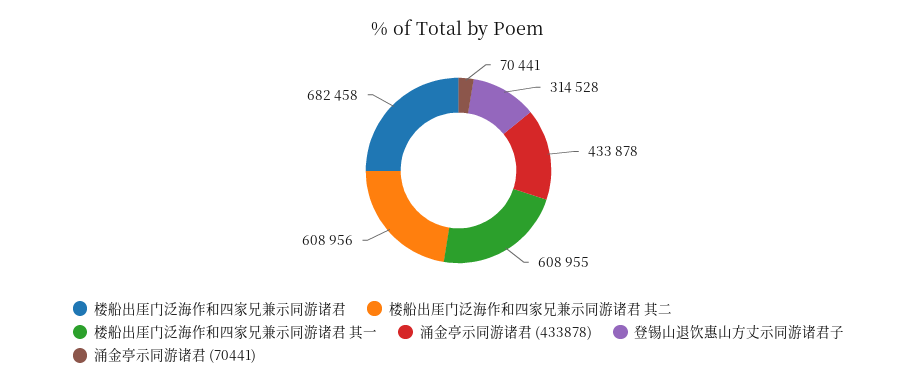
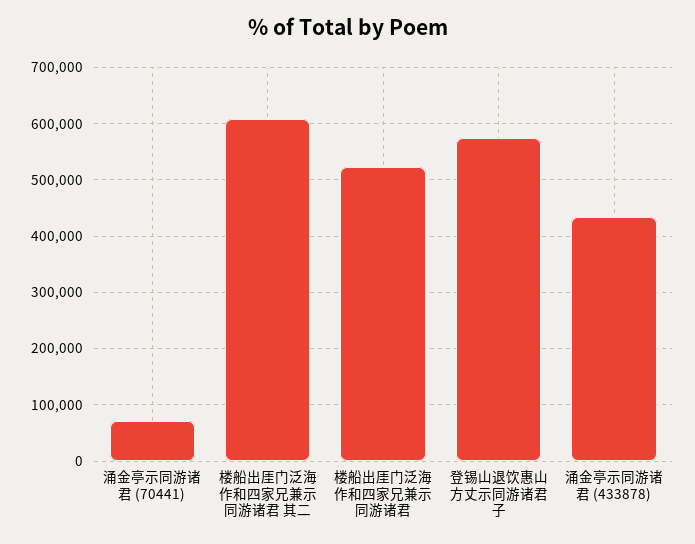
  {
-   "楼船出厓门泛海作和四家兄兼示同游诸君": 682458,
+   "楼船出厓门泛海作和四家兄兼示同游诸君": 520000,
    "楼船出厓门泛海作和四家兄兼示同游诸君 其二": 608956,
-   "楼船出厓门泛海作和四家兄兼示同游诸君 其一": 608955,
    "涌金亭示同游诸君 (433878)": 433878,
-   "登锡山退饮惠山方丈示同游诸君子": 314528,
+   "登锡山退饮惠山方丈示同游诸君子": 580000,
    "涌金亭示同游诸君 (70441)": 70441
  }

